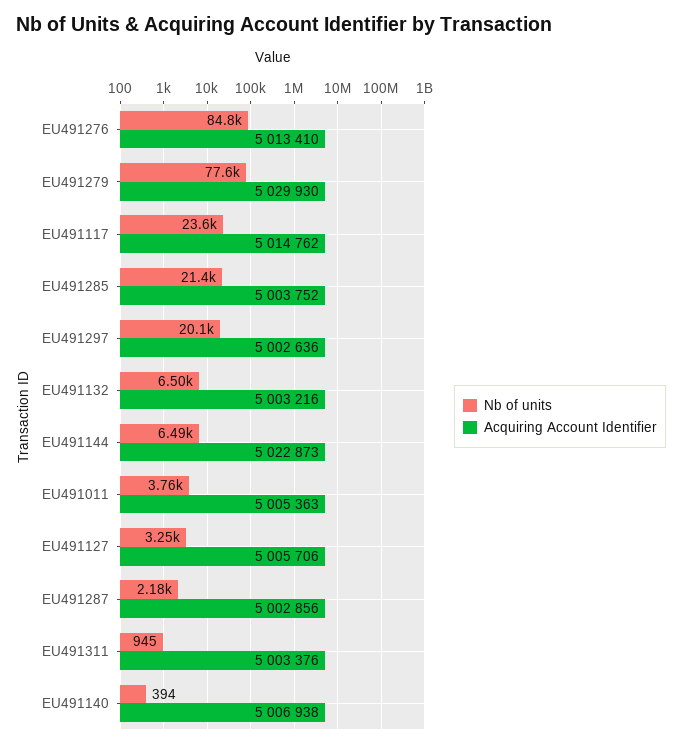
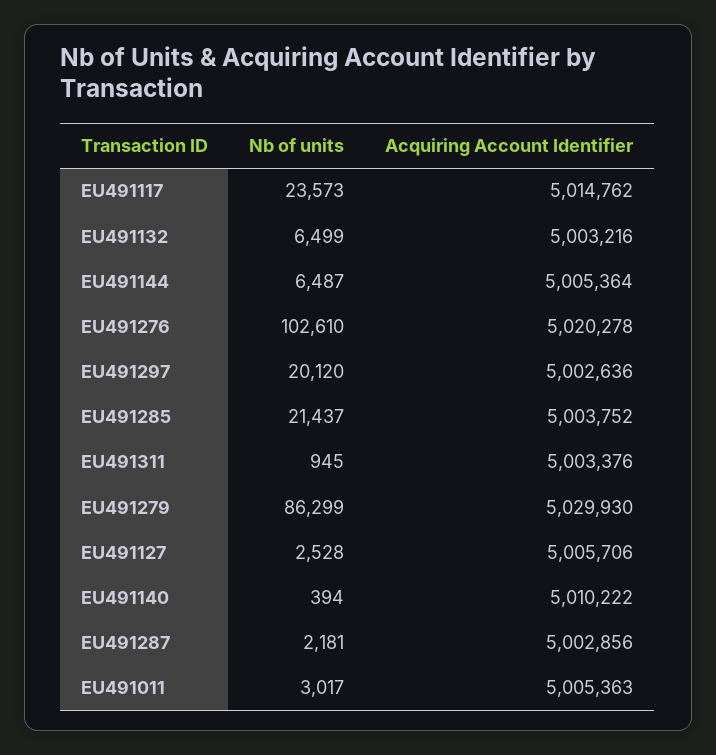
  {
    "Nb of units": {
-     "EU491276": 84800,
+     "EU491276": 102610,
-     "EU491279": 77600,
+     "EU491279": 86299,
      "EU491117": 23573,
      "EU491285": 21437,
      "EU491297": 20120,
      "EU491132": 6499,
      "EU491144": 6487,
-     "EU491011": 3760,
+     "EU491011": 3017,
-     "EU491127": 3250,
+     "EU491127": 2528,
      "EU491287": 2181,
      "EU491311": 945,
      "EU491140": 394
    },
    "Acquiring Account Identifier": {
-     "EU491276": 5013410,
+     "EU491276": 5020278,
      "EU491279": 5029930,
      "EU491117": 5014762,
      "EU491285": 5003752,
      "EU491297": 5002636,
      "EU491132": 5003216,
-     "EU491144": 5022873,
+     "EU491144": 5005364,
      "EU491011": 5005363,
      "EU491127": 5005706,
      "EU491287": 5002856,
      "EU491311": 5003376,
-     "EU491140": 5006938
+     "EU491140": 5010222
    }
  }

